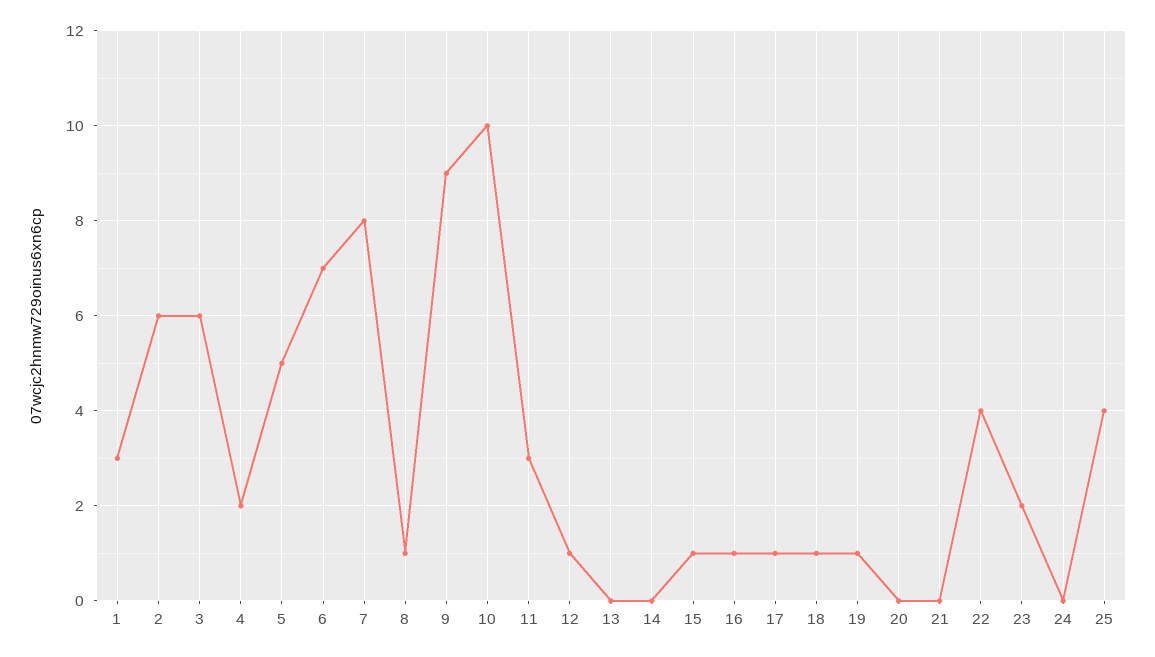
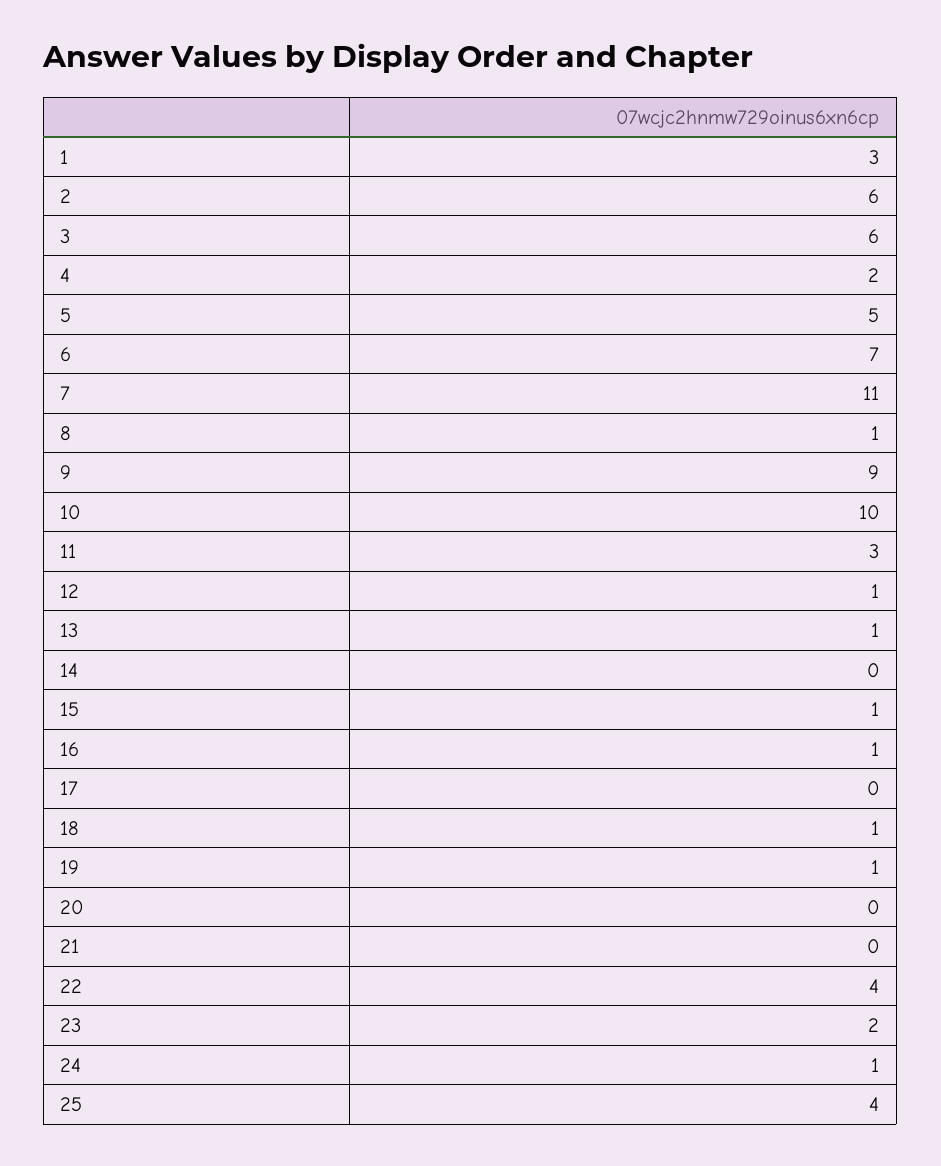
  {
    "1": 3,
    "2": 6,
    "3": 6,
    "4": 2,
    "5": 5,
    "6": 7,
-   "7": 8,
+   "7": 11,
    "8": 1,
    "9": 9,
    "10": 10,
    "11": 3,
    "12": 1,
-   "13": 0,
+   "13": 1,
    "14": 0,
    "15": 1,
    "16": 1,
-   "17": 1,
+   "17": 0,
    "18": 1,
    "19": 1,
    "20": 0,
    "21": 0,
    "22": 4,
    "23": 2,
-   "24": 0,
+   "24": 1,
    "25": 4
  }

